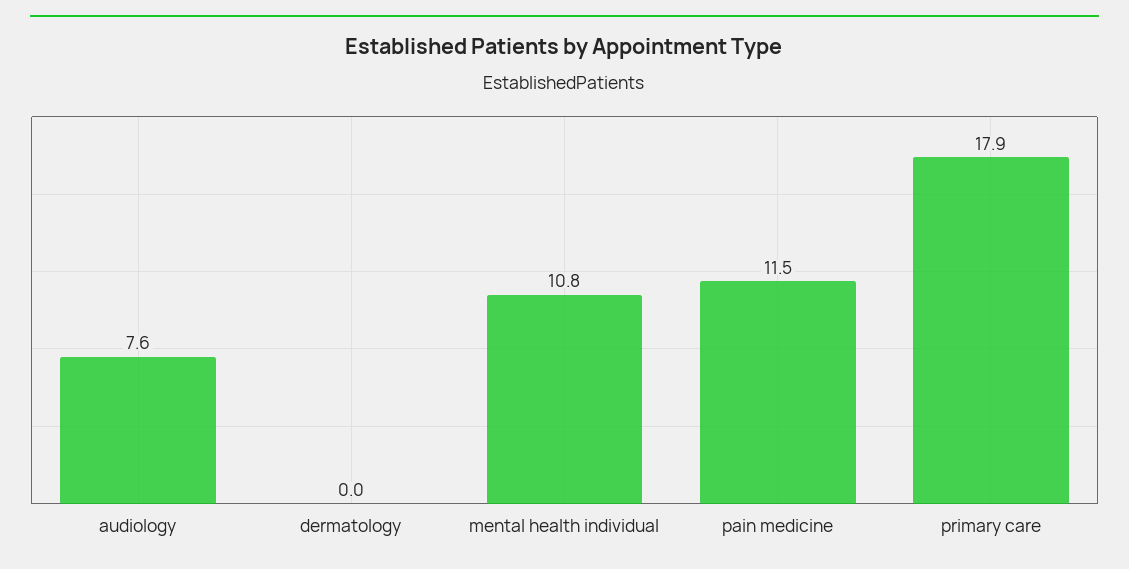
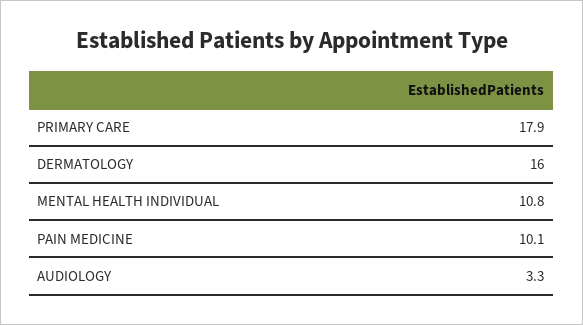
  {
-   "audiology": 7.6,
+   "audiology": 3.3,
-   "dermatology": 0,
+   "dermatology": 16,
    "mental health individual": 10.8,
-   "pain medicine": 11.5,
+   "pain medicine": 10.1,
    "primary care": 17.9
  }

